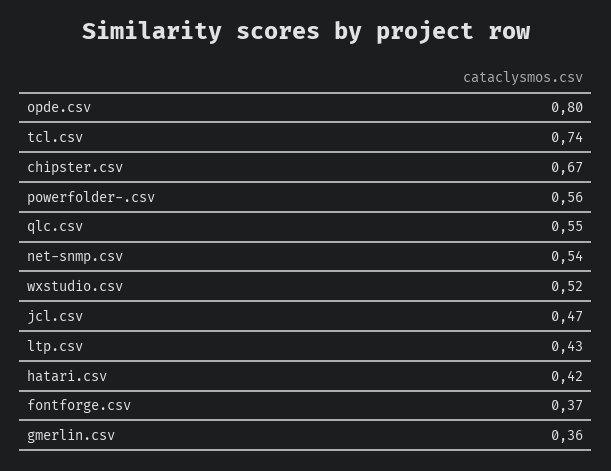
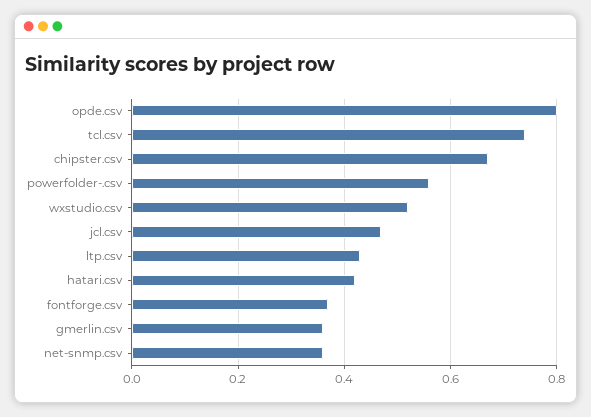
  {
    "opde.csv": 0.8,
    "tcl.csv": 0.74,
    "chipster.csv": 0.67,
    "powerfolder-.csv": 0.56,
-   "qlc.csv": 0.55,
-   "net-snmp.csv": 0.54,
+   "net-snmp.csv": 0.35,
    "wxstudio.csv": 0.52,
    "jcl.csv": 0.47,
    "ltp.csv": 0.43,
    "hatari.csv": 0.42,
    "fontforge.csv": 0.37,
    "gmerlin.csv": 0.36
  }

